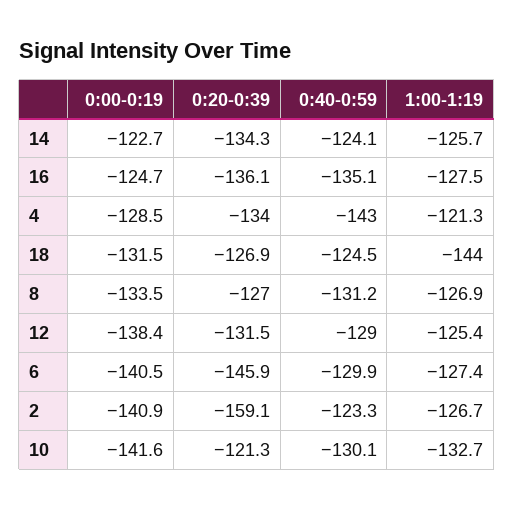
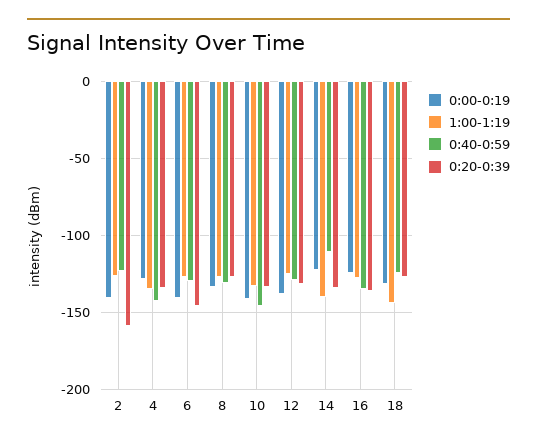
  {
    "0:00-0:19": {
      "14": -122.7,
      "16": -124.7,
      "4": -128.5,
      "18": -131.5,
      "8": -133.5,
      "12": -138.4,
      "6": -140.5,
      "2": -140.9,
      "10": -141.6
    },
    "0:20-0:39": {
      "14": -134.3,
      "16": -136.1,
      "4": -134,
      "18": -126.9,
      "8": -127,
      "12": -131.5,
      "6": -145.9,
      "2": -159.1,
-     "10": -121.3
+     "10": -135
    },
    "0:40-0:59": {
-     "14": -124.1,
+     "14": -110,
      "16": -135.1,
      "4": -143,
      "18": -124.5,
      "8": -131.2,
      "12": -129,
      "6": -129.9,
      "2": -123.3,
-     "10": -130.1
+     "10": -145
    },
    "1:00-1:19": {
-     "14": -125.7,
+     "14": -140,
      "16": -127.5,
-     "4": -121.3,
+     "4": -135,
      "18": -144,
      "8": -126.9,
      "12": -125.4,
      "6": -127.4,
      "2": -126.7,
      "10": -132.7
    }
  }

